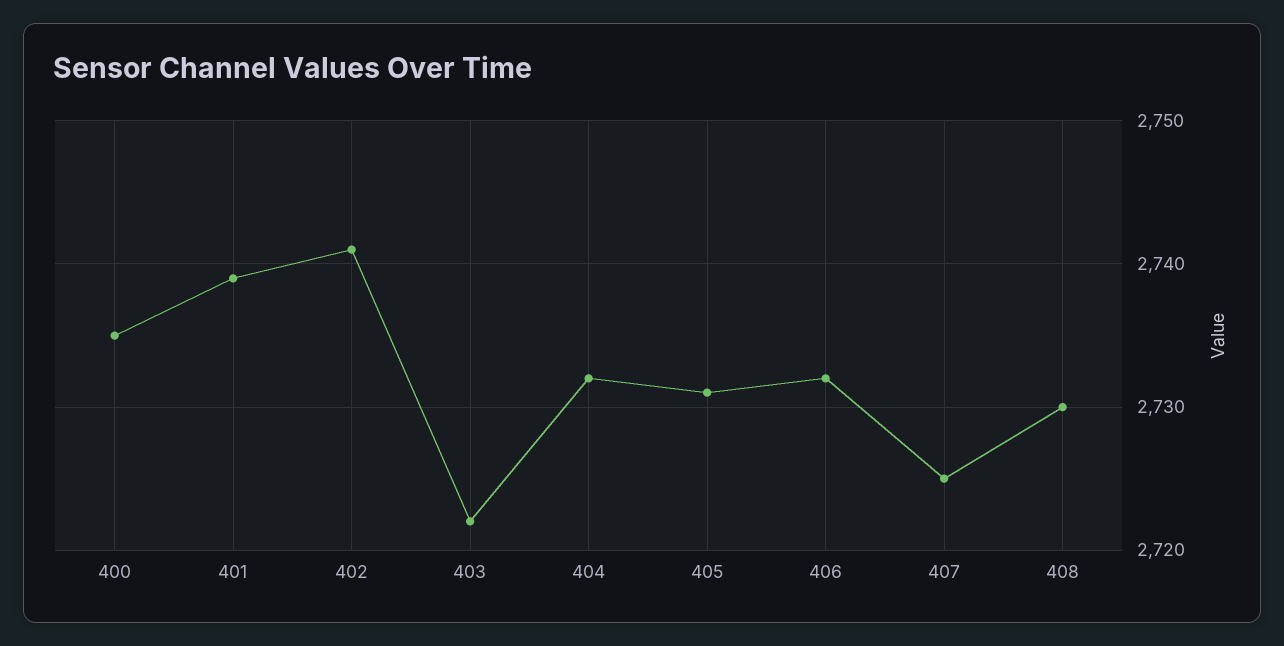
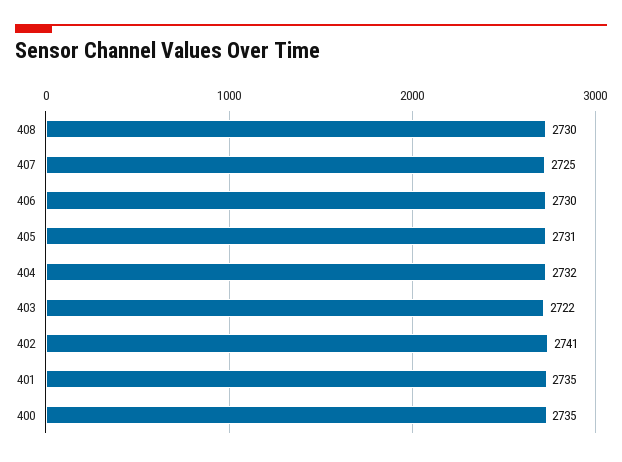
  {
    "400": 2735,
-   "401": 2739,
+   "401": 2735,
    "402": 2741,
    "403": 2722,
    "404": 2732,
    "405": 2731,
-   "406": 2732,
+   "406": 2730,
    "407": 2725,
    "408": 2730
  }

